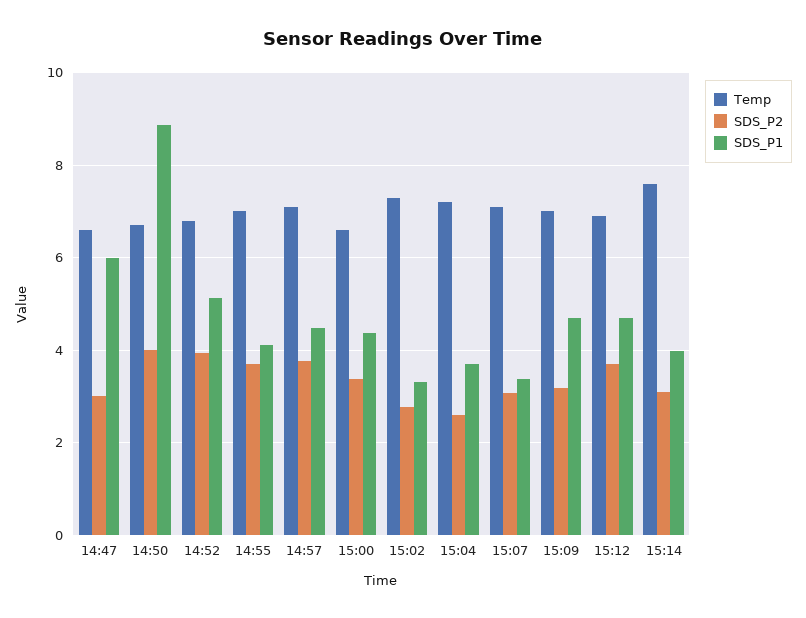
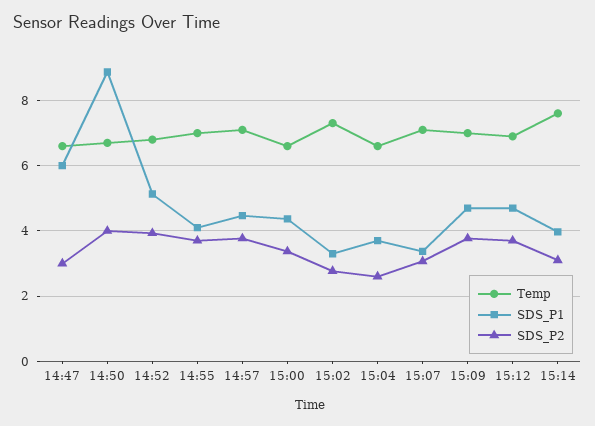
  {
    "Temp": {
      "14:47": 6.6,
      "14:50": 6.8,
      "14:52": 6.8,
      "14:55": 7,
      "14:57": 7.2,
      "15:00": 6.6,
      "15:02": 7.4,
-     "15:04": 7.2,
+     "15:04": 6.6,
      "15:07": 7.2,
      "15:09": 7,
      "15:12": 7,
      "15:14": 7.6
    },
    "SDS_P2": {
      "14:47": 3,
      "14:50": 4,
      "14:52": 4,
      "14:55": 3.8,
      "14:57": 3.8,
      "15:00": 3.4,
      "15:02": 2.8,
      "15:04": 2.6,
      "15:07": 3,
-     "15:09": 3.2,
+     "15:09": 3.8,
      "15:12": 3.8,
      "15:14": 3.2
    },
    "SDS_P1": {
      "14:47": 6,
      "14:50": 8.8,
      "14:52": 5.2,
      "14:55": 4.2,
      "14:57": 4.4,
      "15:00": 4.4,
      "15:02": 3.4,
      "15:04": 3.8,
      "15:07": 3.4,
      "15:09": 4.8,
      "15:12": 4.8,
      "15:14": 4
    }
  }

